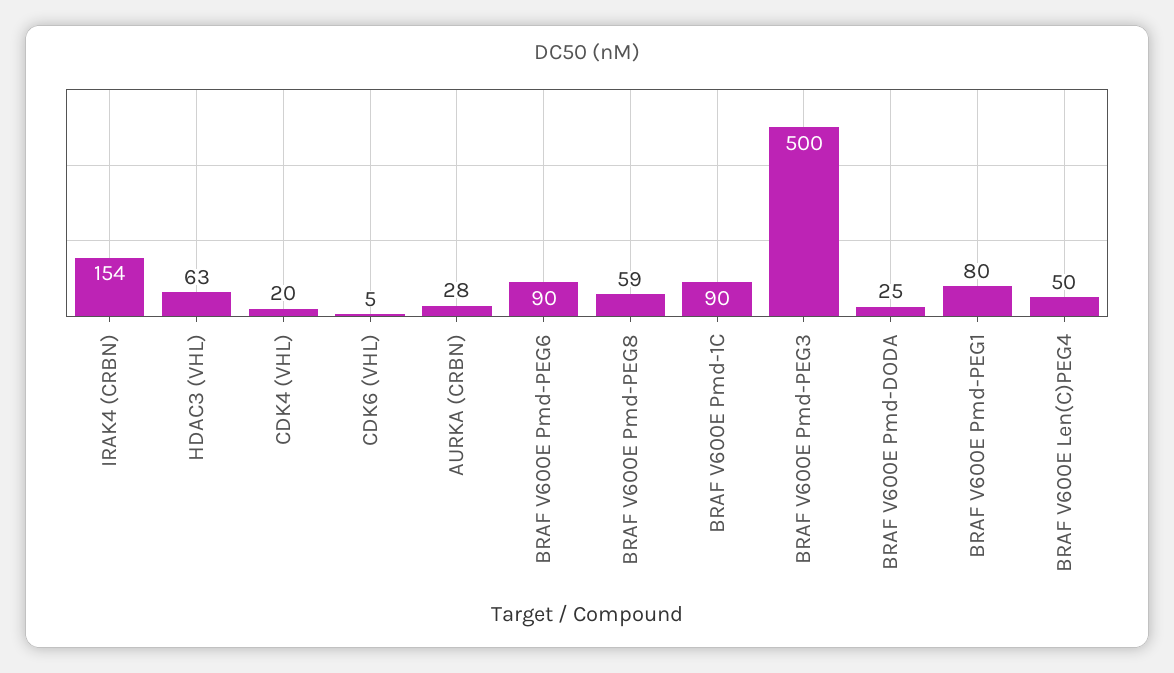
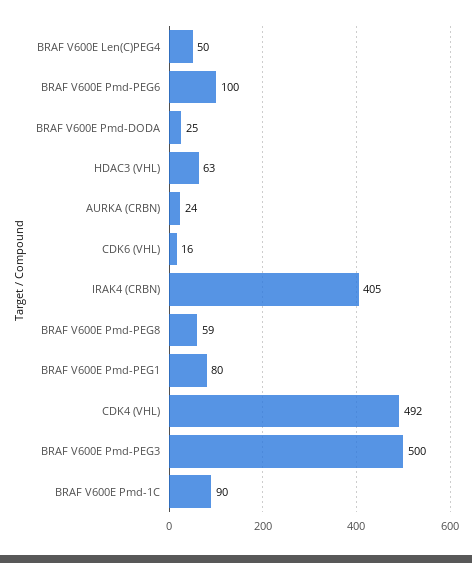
  {
-   "IRAK4 (CRBN)": 154,
+   "IRAK4 (CRBN)": 405,
    "HDAC3 (VHL)": 63,
-   "CDK4 (VHL)": 20,
+   "CDK4 (VHL)": 492,
-   "CDK6 (VHL)": 5,
+   "CDK6 (VHL)": 16,
-   "AURKA (CRBN)": 28,
+   "AURKA (CRBN)": 24,
-   "BRAF V600E Pmd-PEG6": 90,
+   "BRAF V600E Pmd-PEG6": 100,
    "BRAF V600E Pmd-PEG8": 59,
    "BRAF V600E Pmd-1C": 90,
    "BRAF V600E Pmd-PEG3": 500,
    "BRAF V600E Pmd-DODA": 25,
    "BRAF V600E Pmd-PEG1": 80,
    "BRAF V600E Len(C)PEG4": 50
  }

